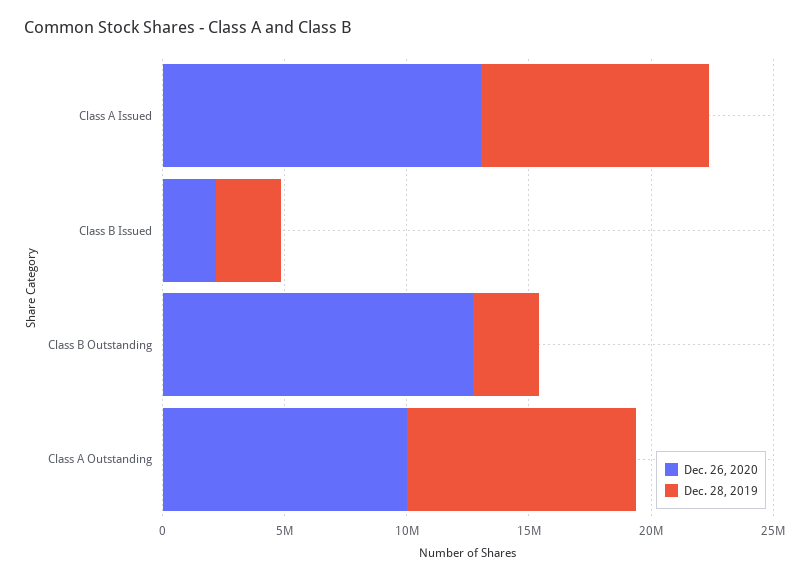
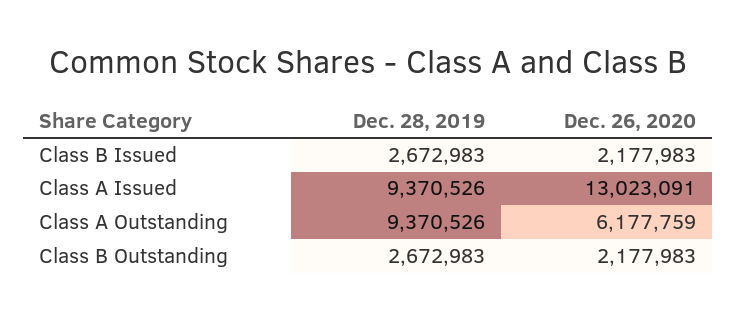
  {
    "Dec. 26, 2020": {
      "Class A Issued": 13023091,
      "Class B Issued": 2177983,
-     "Class B Outstanding": 13000000,
+     "Class B Outstanding": 2177983,
-     "Class A Outstanding": 10000000
+     "Class A Outstanding": 6177759
    },
    "Dec. 28, 2019": {
      "Class A Issued": 9370526,
      "Class B Issued": 2672983,
      "Class B Outstanding": 2672983,
      "Class A Outstanding": 9370526
    }
  }

